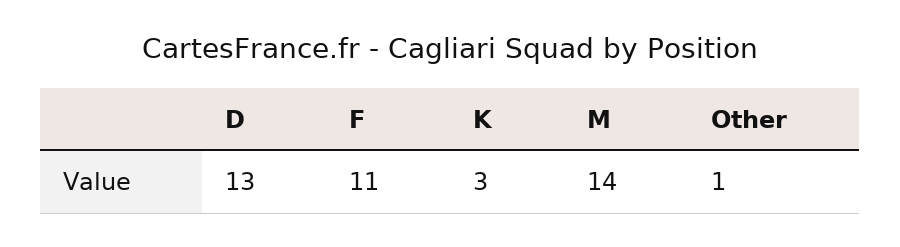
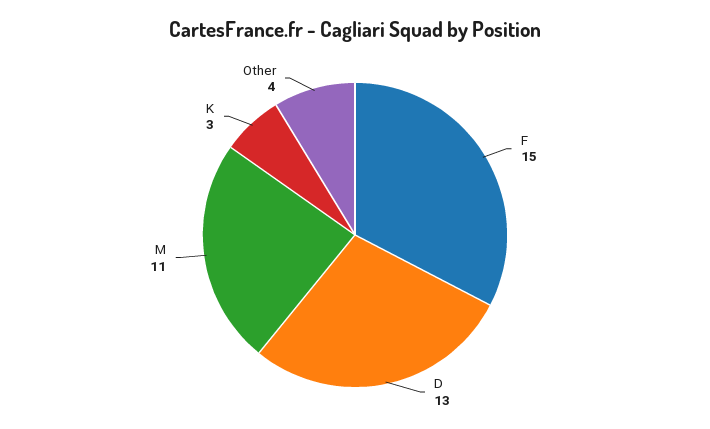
  {
    "D": 13,
-   "F": 11,
+   "F": 15,
    "K": 3,
-   "M": 14,
+   "M": 11,
-   "Other": 1
+   "Other": 4
  }

